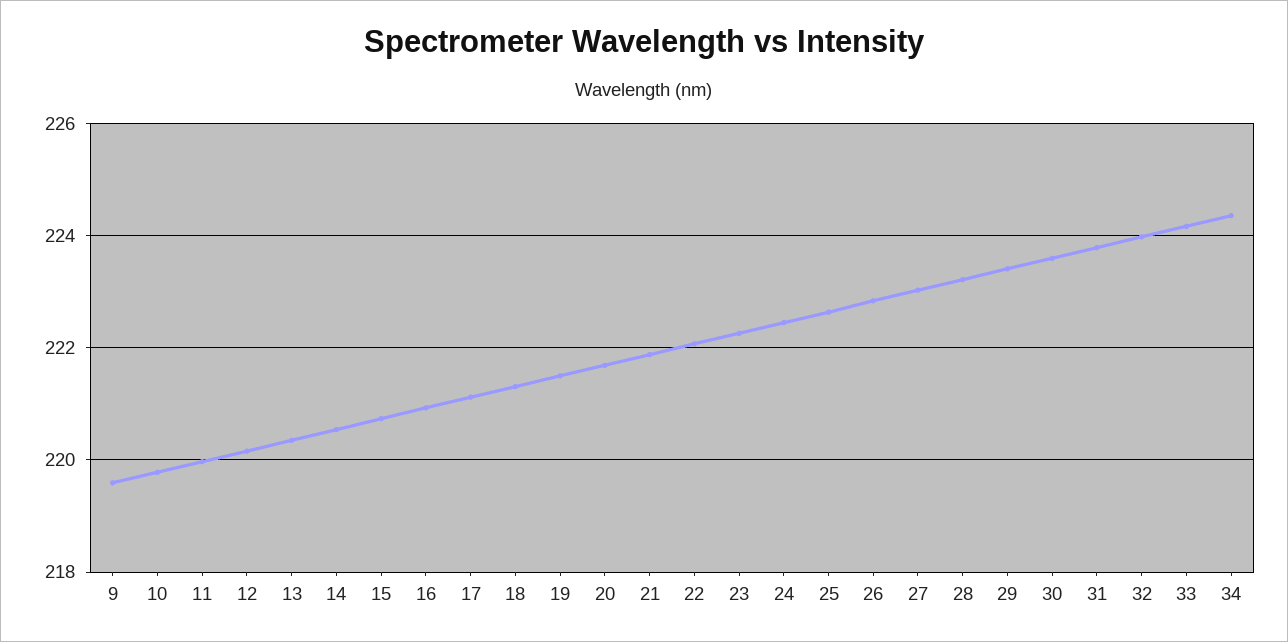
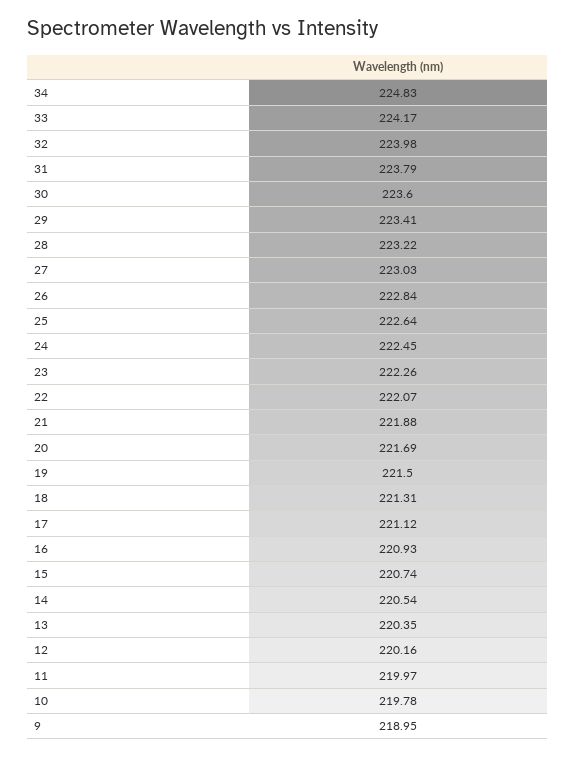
  {
-   "9": 219.6,
+   "9": 218.95,
    "10": 219.78,
    "11": 219.97,
    "12": 220.16,
    "13": 220.35,
    "14": 220.54,
    "15": 220.74,
    "16": 220.93,
    "17": 221.12,
    "18": 221.31,
    "19": 221.5,
    "20": 221.69,
    "21": 221.88,
    "22": 222.07,
    "23": 222.26,
    "24": 222.45,
    "25": 222.64,
    "26": 222.84,
    "27": 223.03,
    "28": 223.22,
    "29": 223.41,
    "30": 223.6,
    "31": 223.79,
    "32": 223.98,
    "33": 224.17,
-   "34": 224.4
+   "34": 224.83
  }

